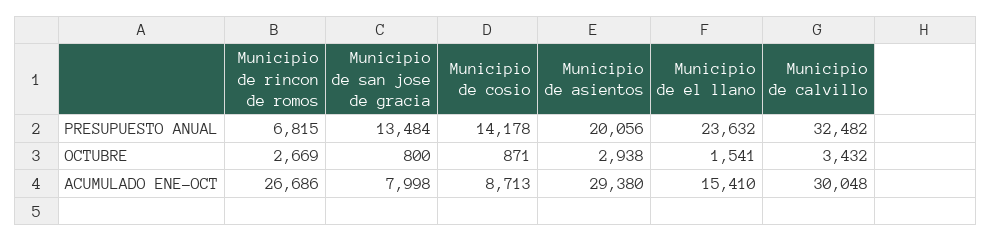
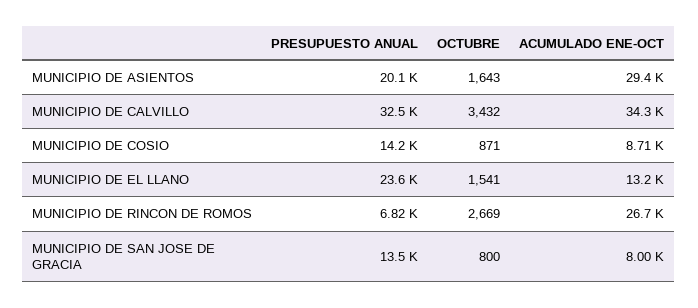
  {
    "Municipio de rincon de romos": {
      "PRESUPUESTO ANUAL": 6815,
      "OCTUBRE": 2669,
      "ACUMULADO ENE-OCT": 26686
    },
    "Municipio de san jose de gracia": {
      "PRESUPUESTO ANUAL": 13484,
      "OCTUBRE": 800,
      "ACUMULADO ENE-OCT": 7998
    },
    "Municipio de cosio": {
      "PRESUPUESTO ANUAL": 14178,
      "OCTUBRE": 871,
      "ACUMULADO ENE-OCT": 8713
    },
    "Municipio de asientos": {
      "PRESUPUESTO ANUAL": 20056,
-     "OCTUBRE": 2938,
+     "OCTUBRE": 1643,
      "ACUMULADO ENE-OCT": 29380
    },
    "Municipio de el llano": {
      "PRESUPUESTO ANUAL": 23632,
      "OCTUBRE": 1541,
-     "ACUMULADO ENE-OCT": 15410
+     "ACUMULADO ENE-OCT": 13200
    },
    "Municipio de calvillo": {
      "PRESUPUESTO ANUAL": 32482,
      "OCTUBRE": 3432,
-     "ACUMULADO ENE-OCT": 30048
+     "ACUMULADO ENE-OCT": 34300
    }
  }

